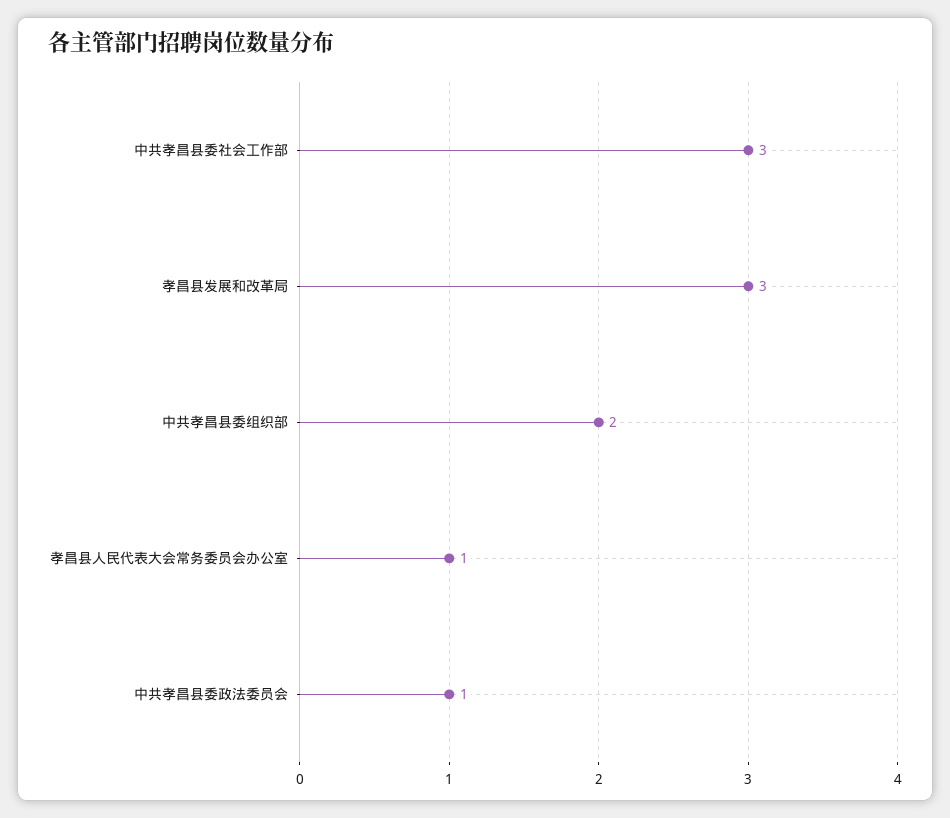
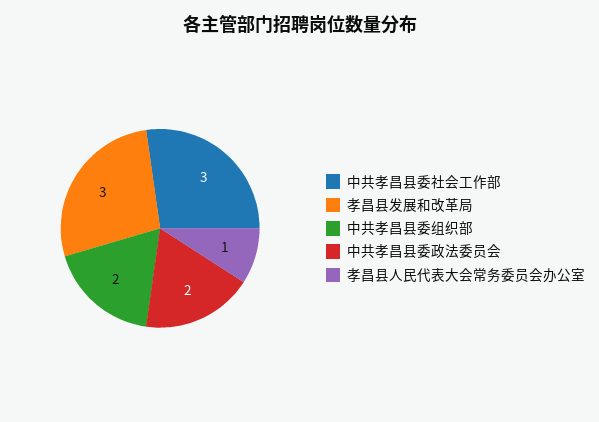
  {
    "中共孝昌县委社会工作部": 3,
    "孝昌县发展和改革局": 3,
    "中共孝昌县委组织部": 2,
    "孝昌县人民代表大会常务委员会办公室": 1,
-   "中共孝昌县委政法委员会": 1
+   "中共孝昌县委政法委员会": 2
  }

